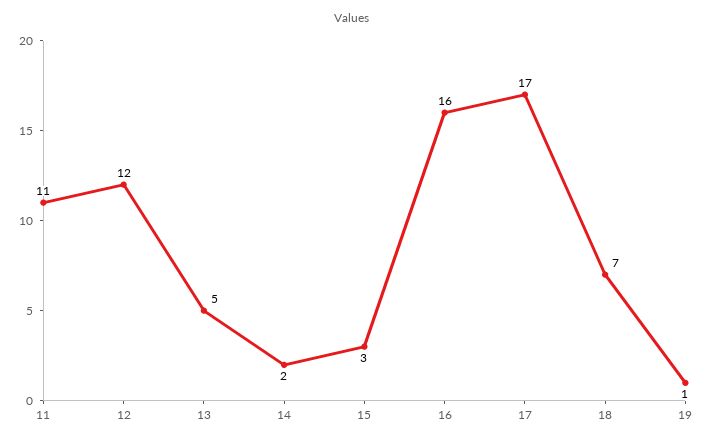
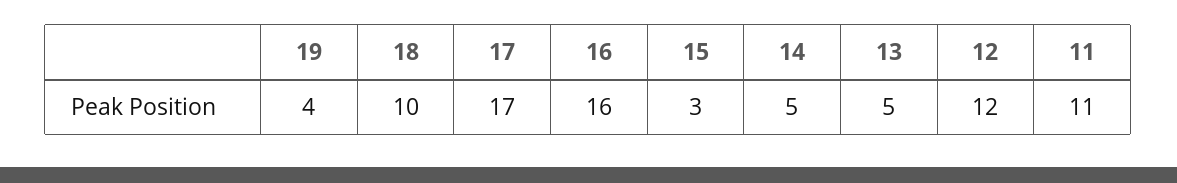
  {
    "11": 11,
    "12": 12,
    "13": 5,
-   "14": 2,
+   "14": 5,
    "15": 3,
    "16": 16,
    "17": 17,
-   "18": 7,
+   "18": 10,
-   "19": 1
+   "19": 4
  }

